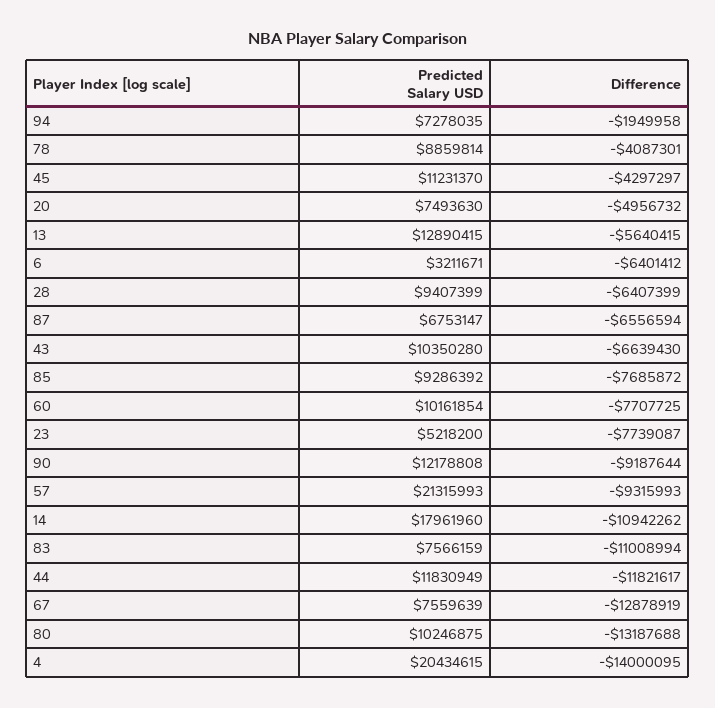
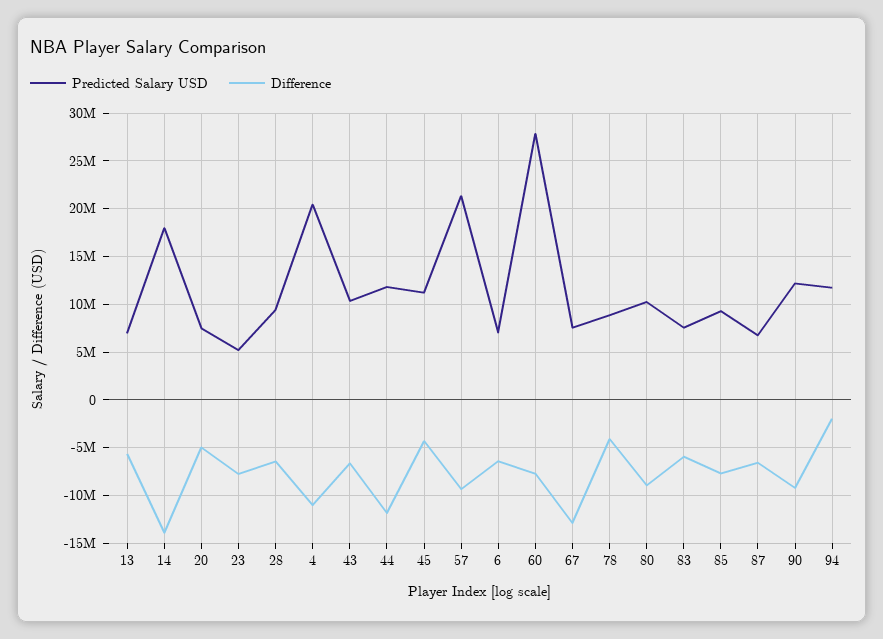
  {
    "Predicted Salary USD": {
-     "94": 7278035,
+     "94": 12000000,
      "78": 8859814,
      "45": 11231370,
      "20": 7493630,
-     "13": 12890415,
+     "13": 7000000,
-     "6": 3211671,
+     "6": 7000000,
      "28": 9407399,
      "87": 6753147,
      "43": 10350280,
      "85": 9286392,
-     "60": 10161854,
+     "60": 28000000,
      "23": 5218200,
      "90": 12178808,
      "57": 21315993,
      "14": 17961960,
      "83": 7566159,
      "44": 11830949,
      "67": 7559639,
      "80": 10246875,
      "4": 20434615
    },
    "Difference": {
      "94": -1949958,
      "78": -4087301,
      "45": -4297297,
      "20": -4956732,
      "13": -5640415,
      "6": -6401412,
      "28": -6407399,
      "87": -6556594,
      "43": -6639430,
      "85": -7685872,
      "60": -7707725,
      "23": -7739087,
      "90": -9187644,
      "57": -9315993,
-     "14": -10942262,
+     "14": -14000000,
-     "83": -11008994,
+     "83": -6000000,
      "44": -11821617,
      "67": -12878919,
-     "80": -13187688,
+     "80": -9000000,
-     "4": -14000095
+     "4": -11000000
    }
  }

